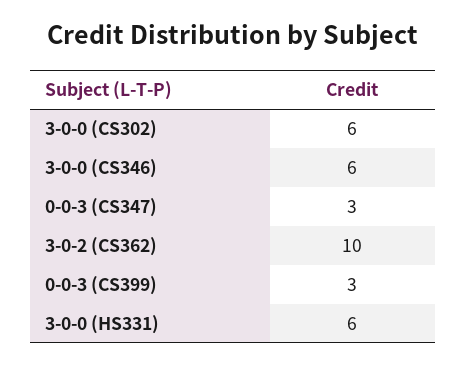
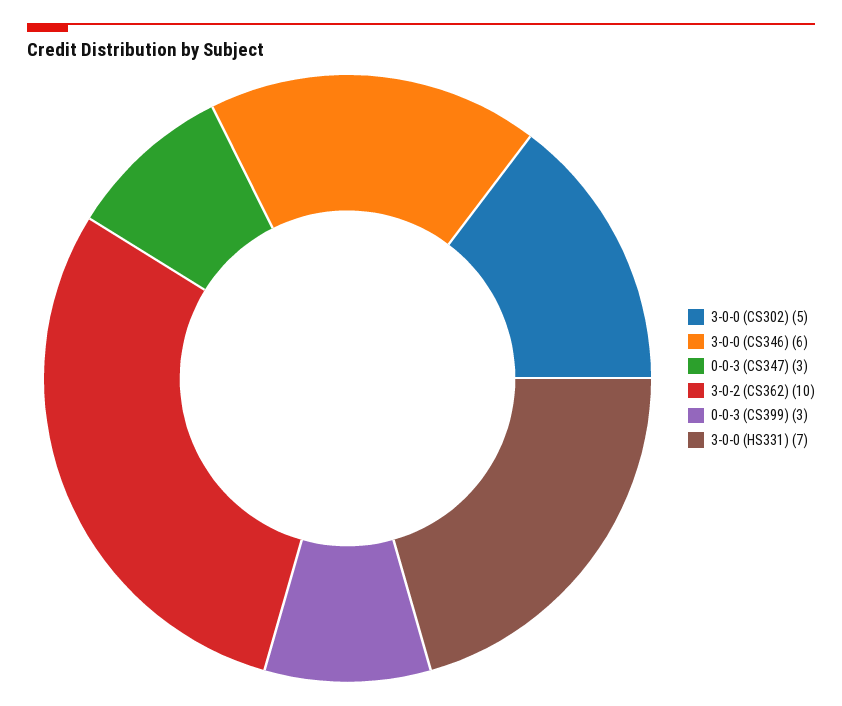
  {
-   "3-0-0 (CS302)": 6,
+   "3-0-0 (CS302)": 5,
    "3-0-0 (CS346)": 6,
    "0-0-3 (CS347)": 3,
    "3-0-2 (CS362)": 10,
    "0-0-3 (CS399)": 3,
-   "3-0-0 (HS331)": 6
+   "3-0-0 (HS331)": 7
  }

